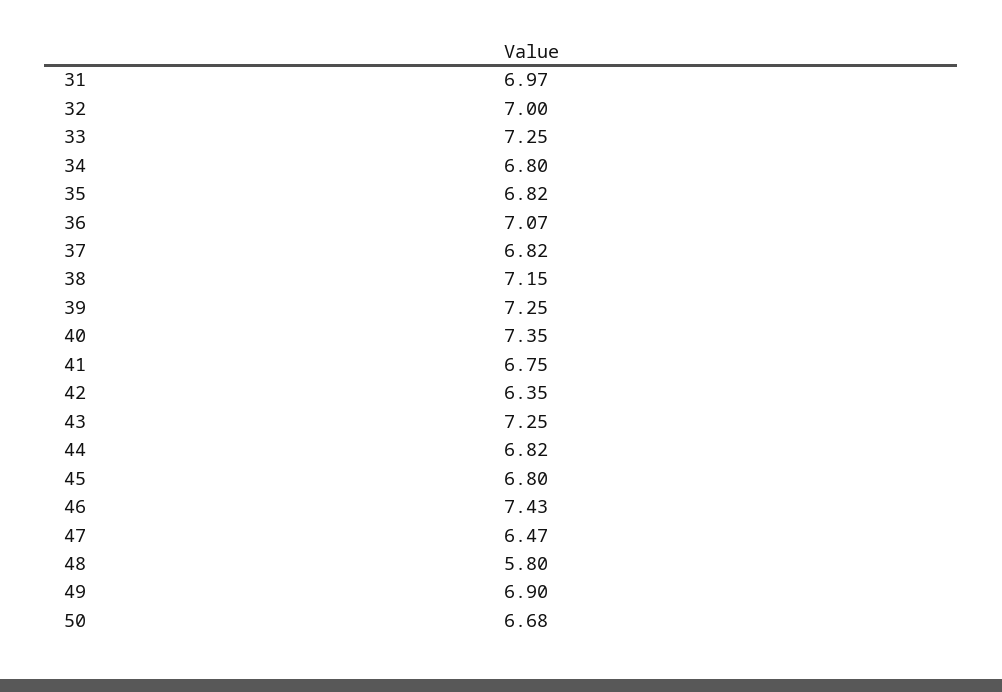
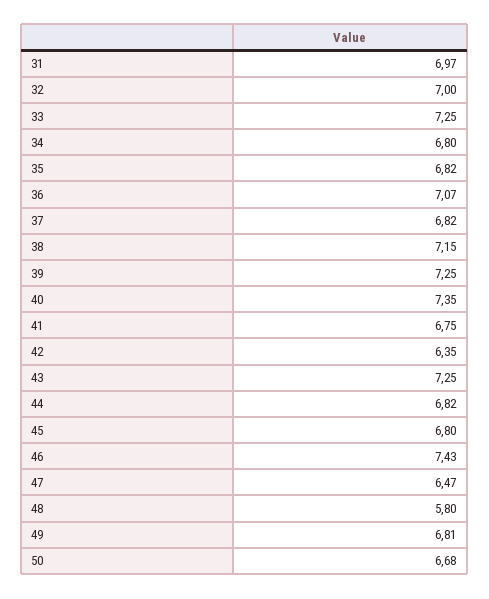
  {
    "31": 6.97,
    "32": 7,
    "33": 7.25,
    "34": 6.8,
    "35": 6.82,
    "36": 7.07,
    "37": 6.82,
    "38": 7.15,
    "39": 7.25,
    "40": 7.35,
    "41": 6.75,
    "42": 6.35,
    "43": 7.25,
    "44": 6.82,
    "45": 6.8,
    "46": 7.43,
    "47": 6.47,
    "48": 5.8,
-   "49": 6.9,
+   "49": 6.81,
    "50": 6.68
  }

